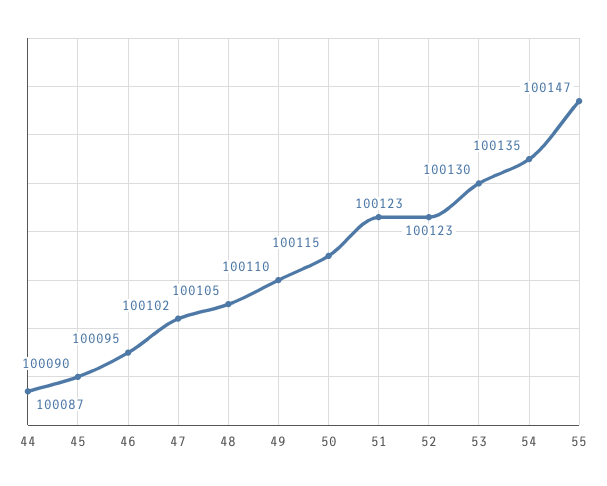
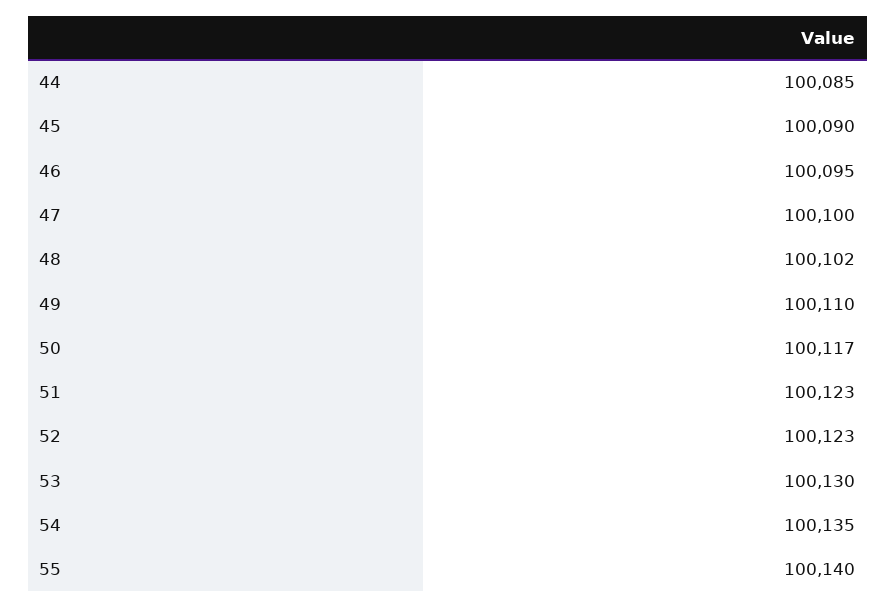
  {
-   "44": 100087,
+   "44": 100085,
    "45": 100090,
    "46": 100095,
-   "47": 100102,
+   "47": 100100,
-   "48": 100105,
+   "48": 100102,
    "49": 100110,
-   "50": 100115,
+   "50": 100117,
    "51": 100123,
    "52": 100123,
    "53": 100130,
    "54": 100135,
-   "55": 100147
+   "55": 100140
  }

